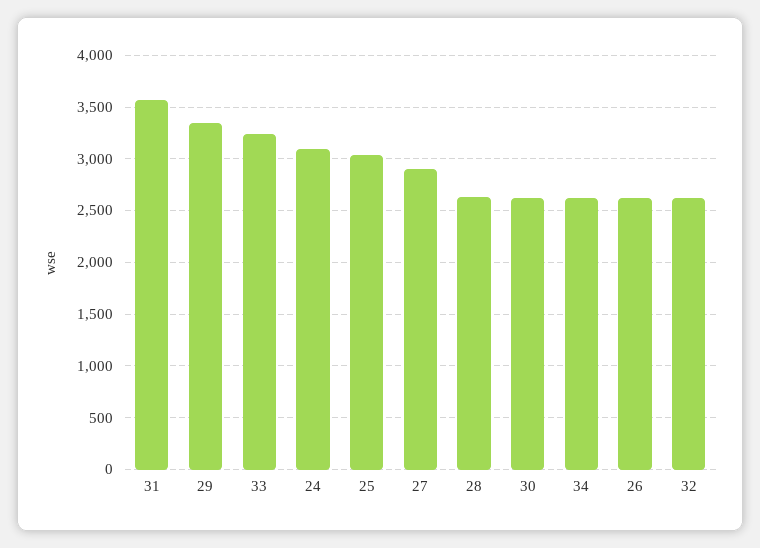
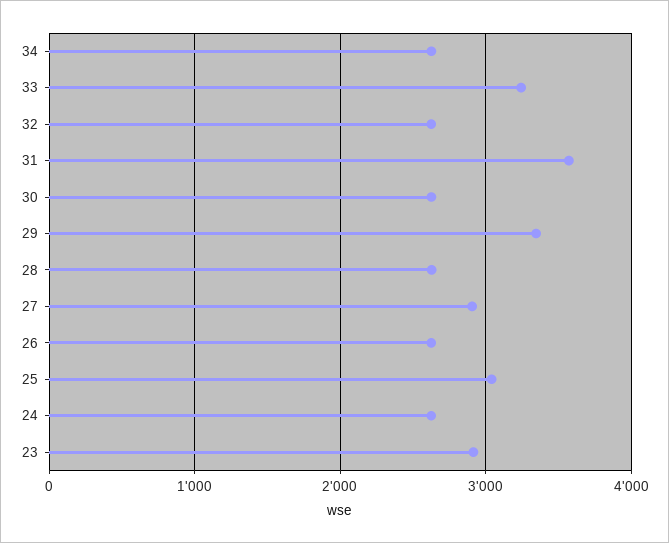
  {
    "31": 3600,
    "29": 3300,
    "33": 3200,
-   "24": 3100,
+   "24": 2600,
    "25": 3000,
    "27": 2900,
    "28": 2600,
    "30": 2600,
    "34": 2600,
    "26": 2600,
-   "32": 2600
+   "32": 2600,
+   "23": 2900
  }

